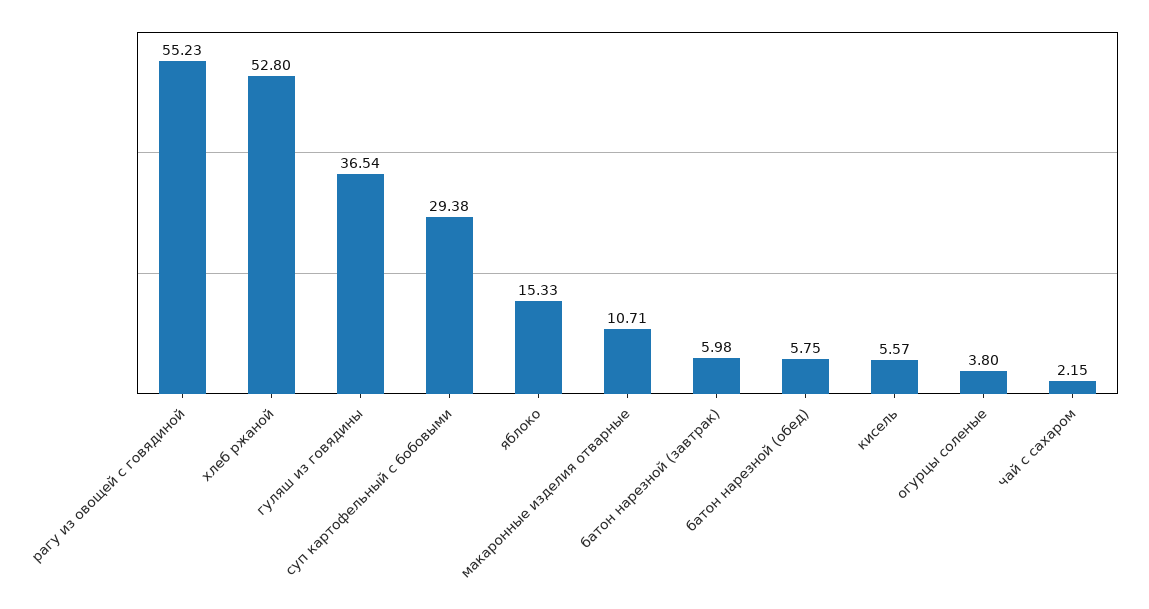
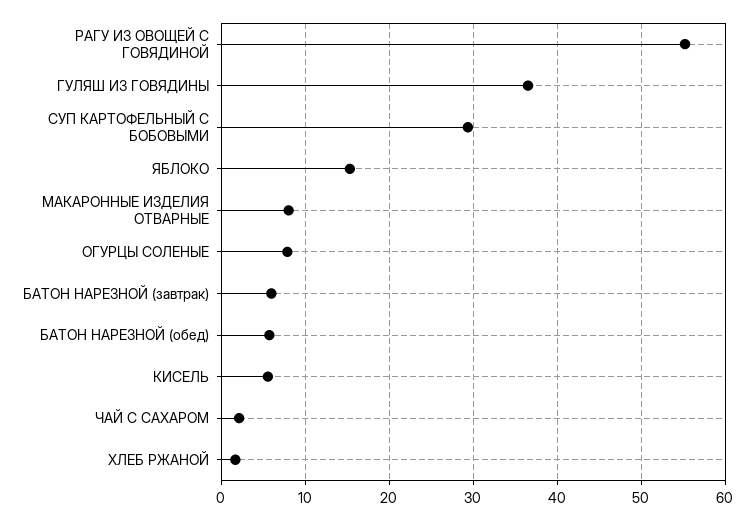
  {
    "рагу из овощей с говядиной": 55.23,
-   "хлеб ржаной": 52.8,
+   "хлеб ржаной": 2,
    "гуляш из говядины": 36.54,
    "суп картофельный с бобовыми": 29.38,
    "яблоко": 15.33,
-   "макаронные изделия отварные": 10.71,
+   "макаронные изделия отварные": 8,
    "батон нарезной (завтрак)": 5.98,
    "батон нарезной (обед)": 5.75,
    "кисель": 5.57,
-   "огурцы соленые": 3.8,
+   "огурцы соленые": 8,
    "чай с сахаром": 2.15
  }

